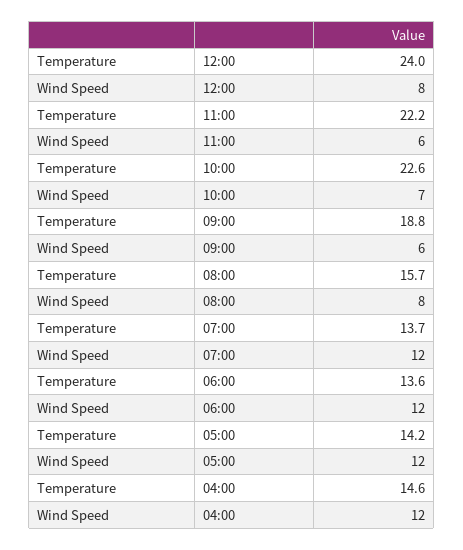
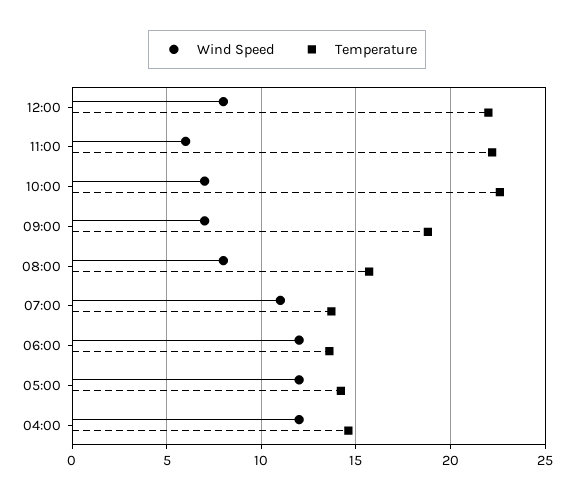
  {
    "Temperature": {
-     "12:00": 24,
+     "12:00": 22,
      "11:00": 22.2,
      "10:00": 22.6,
      "09:00": 18.8,
      "08:00": 15.7,
      "07:00": 13.7,
      "06:00": 13.6,
      "05:00": 14.2,
      "04:00": 14.6
    },
    "Wind Speed": {
      "12:00": 8,
      "11:00": 6,
      "10:00": 7,
-     "09:00": 6,
+     "09:00": 7,
      "08:00": 8,
-     "07:00": 12,
+     "07:00": 11,
      "06:00": 12,
      "05:00": 12,
      "04:00": 12
    }
  }

